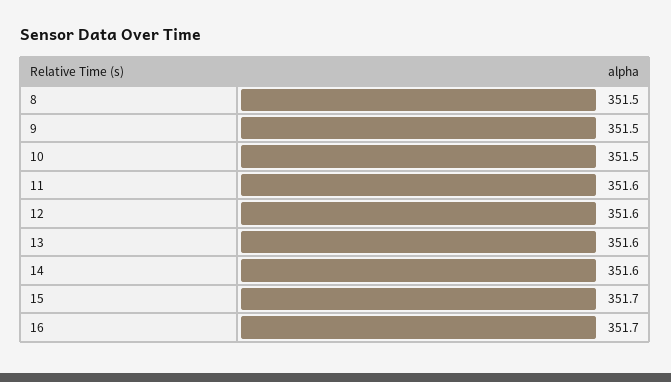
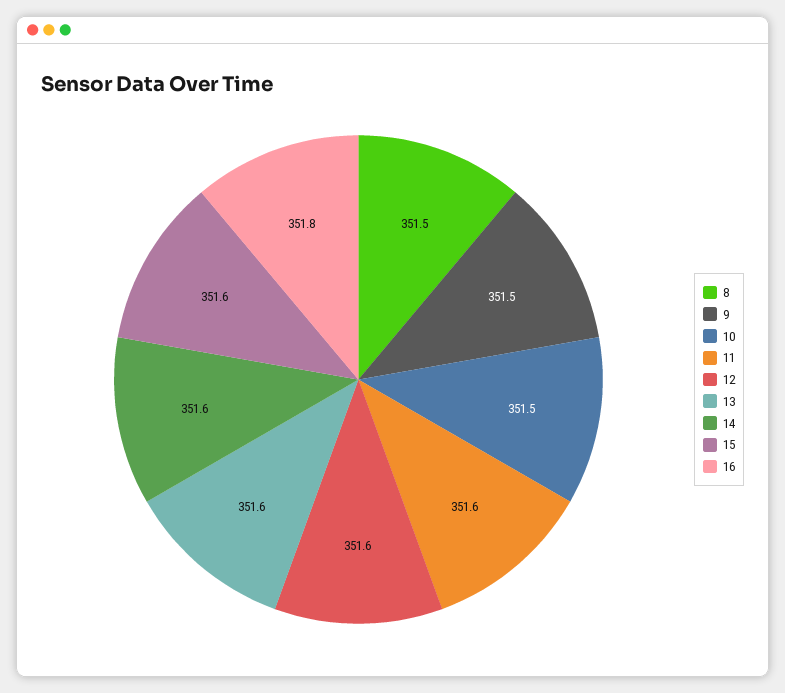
  {
    "8": 351.5,
    "9": 351.5,
    "10": 351.5,
    "11": 351.6,
    "12": 351.6,
    "13": 351.6,
    "14": 351.6,
-   "15": 351.7,
+   "15": 351.6,
-   "16": 351.7
+   "16": 351.8
  }

